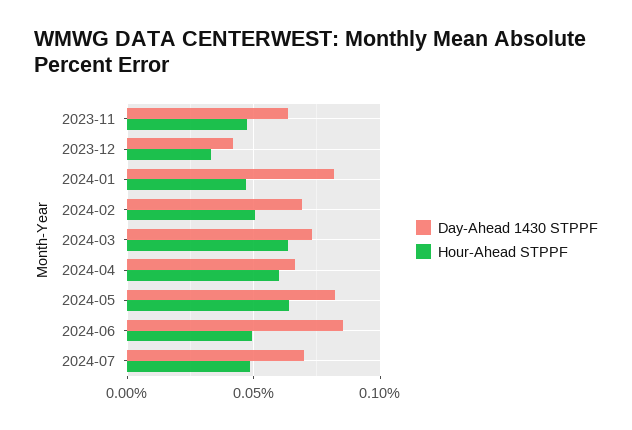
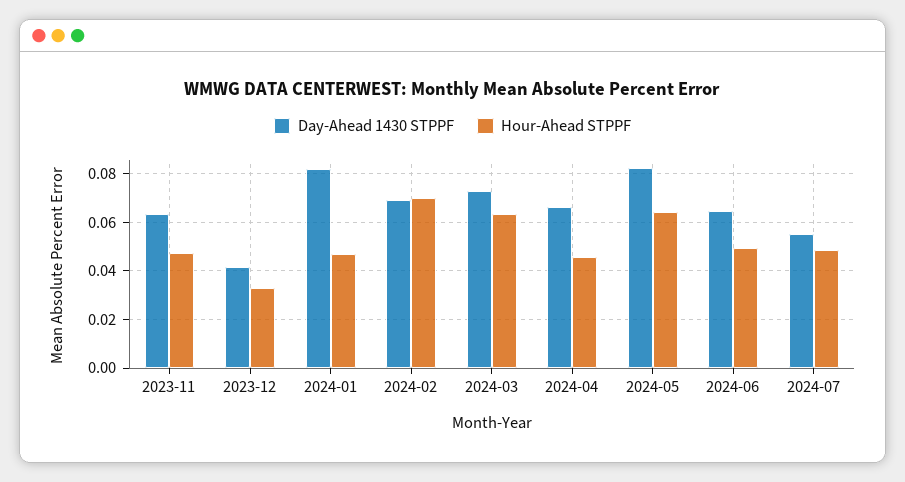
  {
    "Day-Ahead 1430 STPPF": {
      "2023-11": 0.0625,
      "2023-12": 0.0425,
      "2024-01": 0.0825,
      "2024-02": 0.07,
      "2024-03": 0.0725,
      "2024-04": 0.0675,
      "2024-05": 0.0825,
-     "2024-06": 0.085,
+     "2024-06": 0.065,
-     "2024-07": 0.07
+     "2024-07": 0.055
    },
    "Hour-Ahead STPPF": {
      "2023-11": 0.0475,
      "2023-12": 0.0325,
      "2024-01": 0.0475,
-     "2024-02": 0.05,
+     "2024-02": 0.07,
      "2024-03": 0.0625,
-     "2024-04": 0.06,
+     "2024-04": 0.045,
      "2024-05": 0.065,
      "2024-06": 0.05,
      "2024-07": 0.0475
    }
  }

